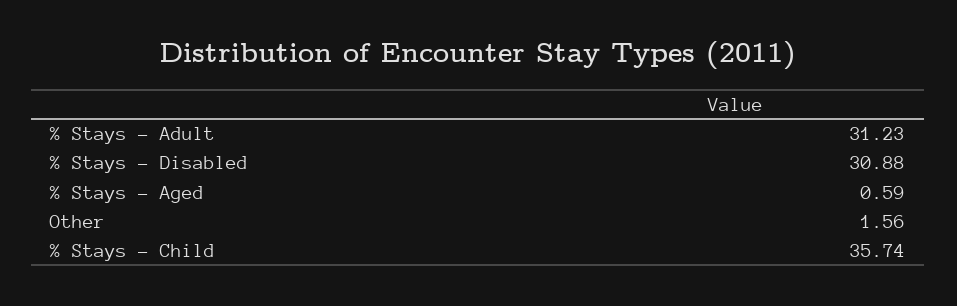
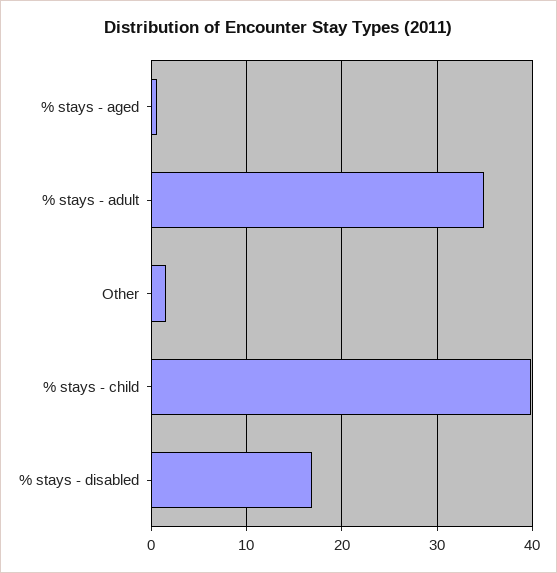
  {
-   "% Stays - Adult": 31.23,
+   "% Stays - Adult": 35,
-   "% Stays - Disabled": 30.88,
+   "% Stays - Disabled": 17,
    "% Stays - Aged": 0.59,
    "Other": 1.56,
-   "% Stays - Child": 35.74
+   "% Stays - Child": 40
  }

